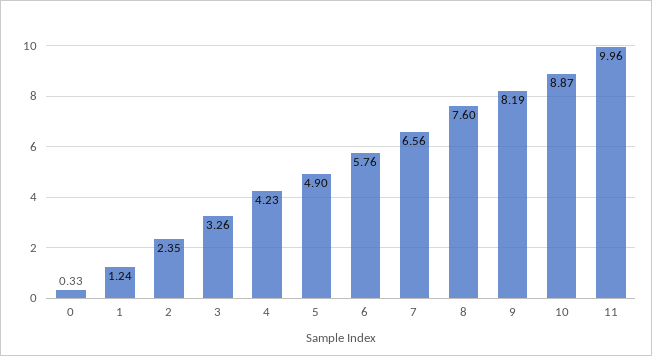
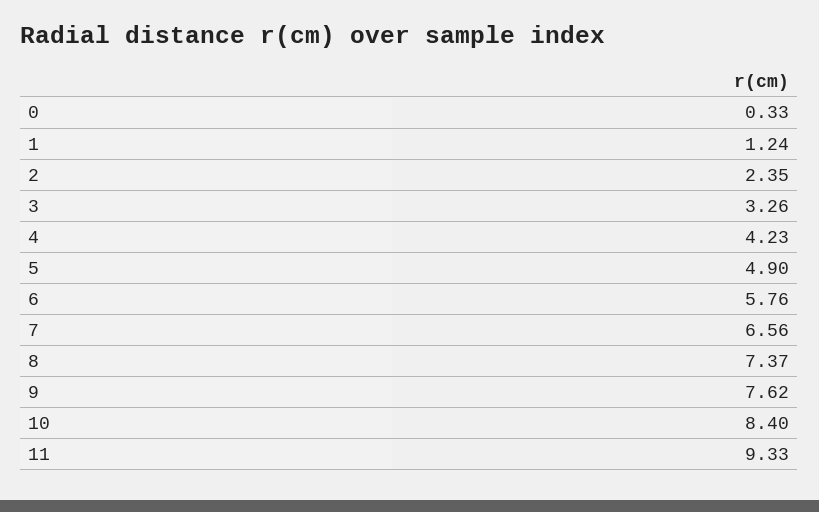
  {
    "0": 0.33,
    "1": 1.24,
    "2": 2.35,
    "3": 3.26,
    "4": 4.23,
    "5": 4.9,
    "6": 5.76,
    "7": 6.56,
-   "8": 7.6,
+   "8": 7.37,
-   "9": 8.19,
+   "9": 7.62,
-   "10": 8.87,
+   "10": 8.4,
-   "11": 9.96
+   "11": 9.33
  }

